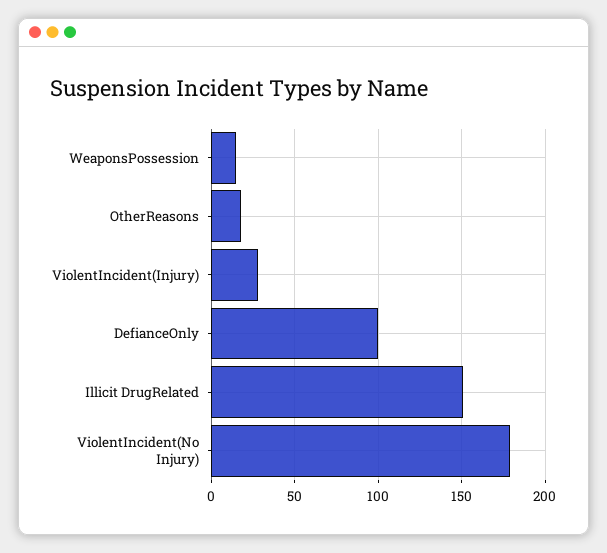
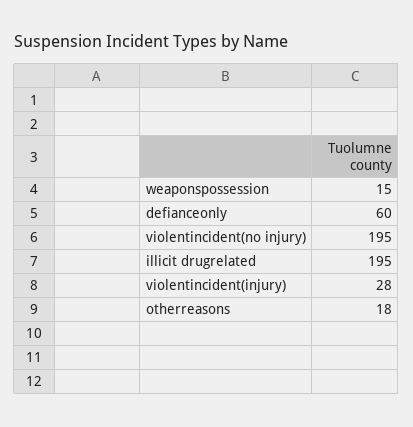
  {
    "WeaponsPossession": 15,
    "OtherReasons": 18,
    "ViolentIncident(Injury)": 28,
-   "DefianceOnly": 100,
+   "DefianceOnly": 60,
-   "Illicit DrugRelated": 150,
+   "Illicit DrugRelated": 195,
-   "ViolentIncident(No Injury)": 180
+   "ViolentIncident(No Injury)": 195
  }

